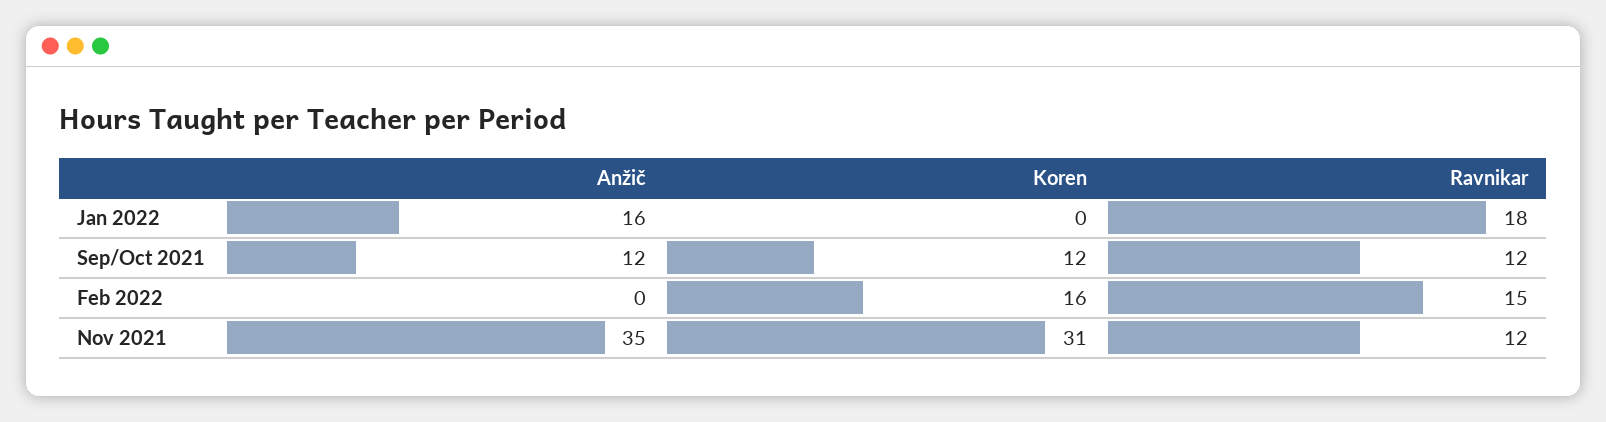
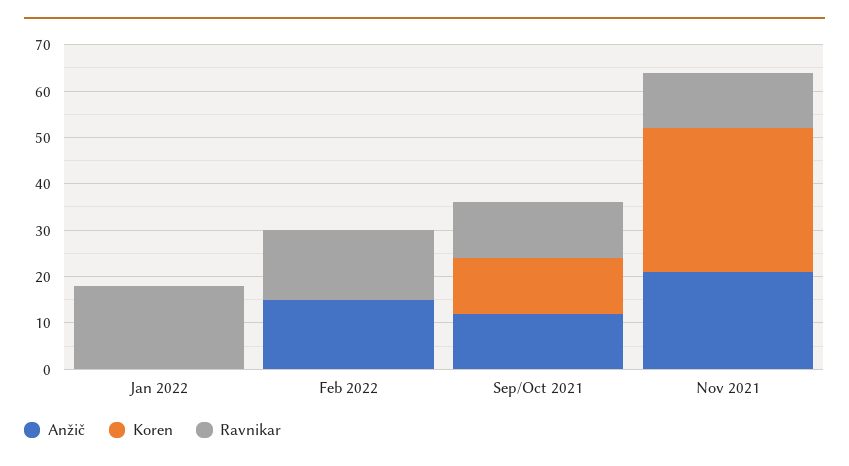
  {
    "Anžič": {
-     "Jan 2022": 16,
+     "Jan 2022": 0,
      "Sep/Oct 2021": 12,
-     "Feb 2022": 0,
+     "Feb 2022": 15,
-     "Nov 2021": 35
+     "Nov 2021": 20
    },
    "Koren": {
      "Jan 2022": 0,
      "Sep/Oct 2021": 12,
-     "Feb 2022": 16,
+     "Feb 2022": 0,
      "Nov 2021": 31
    },
    "Ravnikar": {
      "Jan 2022": 18,
      "Sep/Oct 2021": 12,
      "Feb 2022": 15,
      "Nov 2021": 12
    }
  }

